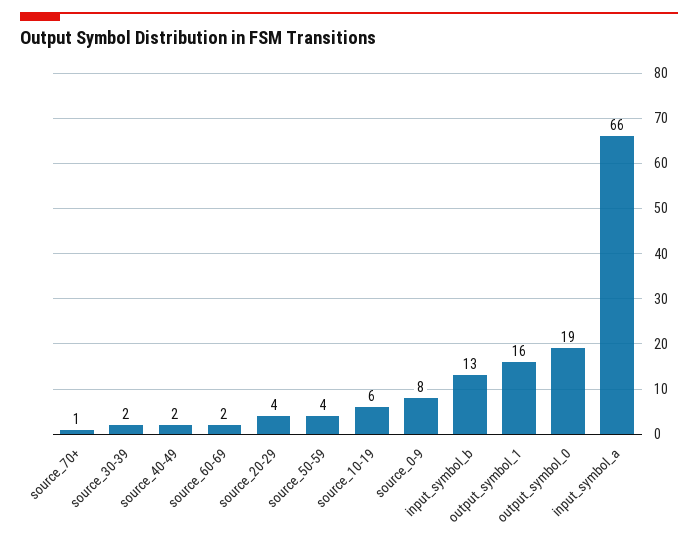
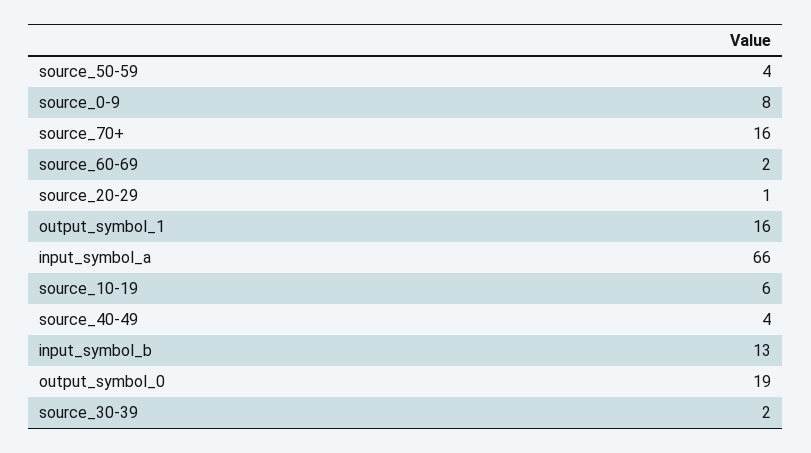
  {
-   "source_70+": 1,
+   "source_70+": 16,
    "source_30-39": 2,
-   "source_40-49": 2,
+   "source_40-49": 4,
    "source_60-69": 2,
-   "source_20-29": 4,
+   "source_20-29": 1,
    "source_50-59": 4,
    "source_10-19": 6,
    "source_0-9": 8,
    "input_symbol_b": 13,
    "output_symbol_1": 16,
    "output_symbol_0": 19,
    "input_symbol_a": 66
  }

